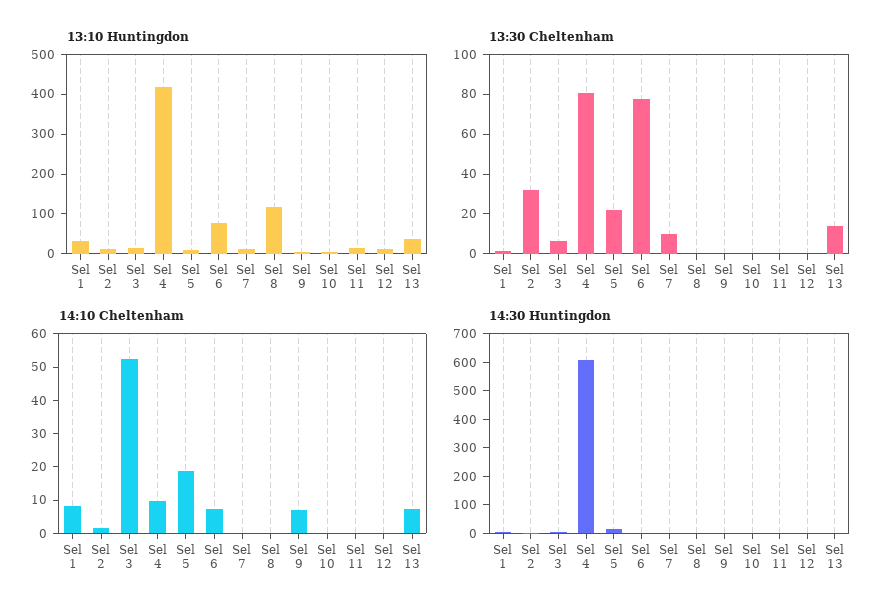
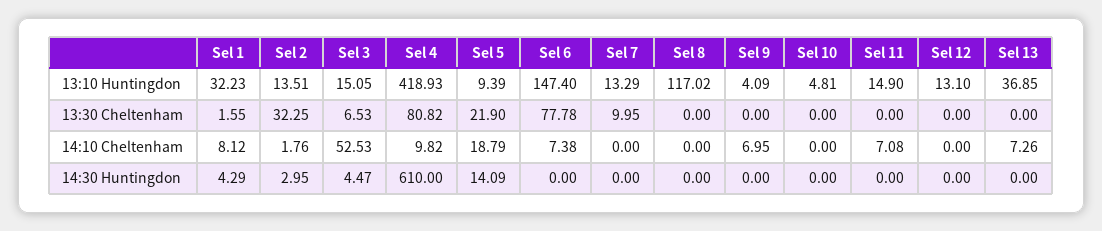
  {
    "13:10 Huntingdon": {
      "Sel 1": 32.23,
      "Sel 2": 13.51,
      "Sel 3": 15.05,
      "Sel 4": 418.93,
      "Sel 5": 9.39,
-     "Sel 6": 75,
+     "Sel 6": 147.4,
      "Sel 7": 13.29,
      "Sel 8": 117.02,
      "Sel 9": 4.09,
      "Sel 10": 4.81,
      "Sel 11": 14.9,
      "Sel 12": 13.1,
      "Sel 13": 36.85
    },
    "13:30 Cheltenham": {
      "Sel 1": 1.55,
      "Sel 2": 32.25,
      "Sel 3": 6.53,
      "Sel 4": 80.82,
      "Sel 5": 21.9,
      "Sel 6": 77.78,
      "Sel 7": 9.95,
      "Sel 8": 0,
      "Sel 9": 0,
      "Sel 10": 0,
      "Sel 11": 0,
      "Sel 12": 0,
-     "Sel 13": 15
+     "Sel 13": 0
    },
    "14:10 Cheltenham": {
      "Sel 1": 8.12,
      "Sel 2": 1.76,
      "Sel 3": 52.53,
      "Sel 4": 9.82,
      "Sel 5": 18.79,
      "Sel 6": 7.38,
      "Sel 7": 0,
      "Sel 8": 0,
      "Sel 9": 6.95,
      "Sel 10": 0,
-     "Sel 11": 0,
+     "Sel 11": 7.08,
      "Sel 12": 0,
      "Sel 13": 7.26
    },
    "14:30 Huntingdon": {
      "Sel 1": 4.29,
      "Sel 2": 2.95,
      "Sel 3": 4.47,
      "Sel 4": 610,
      "Sel 5": 14.09,
      "Sel 6": 0,
      "Sel 7": 0,
      "Sel 8": 0,
      "Sel 9": 0,
      "Sel 10": 0,
      "Sel 11": 0,
      "Sel 12": 0,
      "Sel 13": 0
    }
  }

